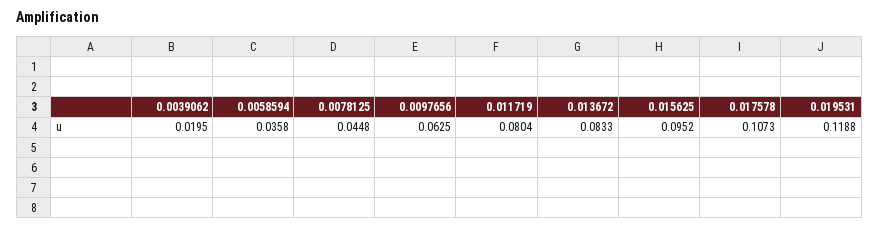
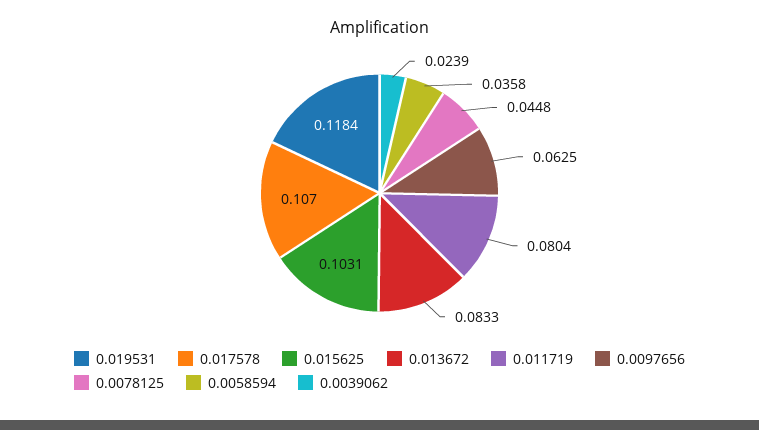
  {
-   "0.0039062": 0.0195,
+   "0.0039062": 0.0239,
    "0.0058594": 0.0358,
    "0.0078125": 0.0448,
    "0.0097656": 0.0625,
    "0.011719": 0.0804,
    "0.013672": 0.0833,
-   "0.015625": 0.0952,
+   "0.015625": 0.1031,
-   "0.017578": 0.1073,
+   "0.017578": 0.107,
-   "0.019531": 0.1188
+   "0.019531": 0.1184
  }

